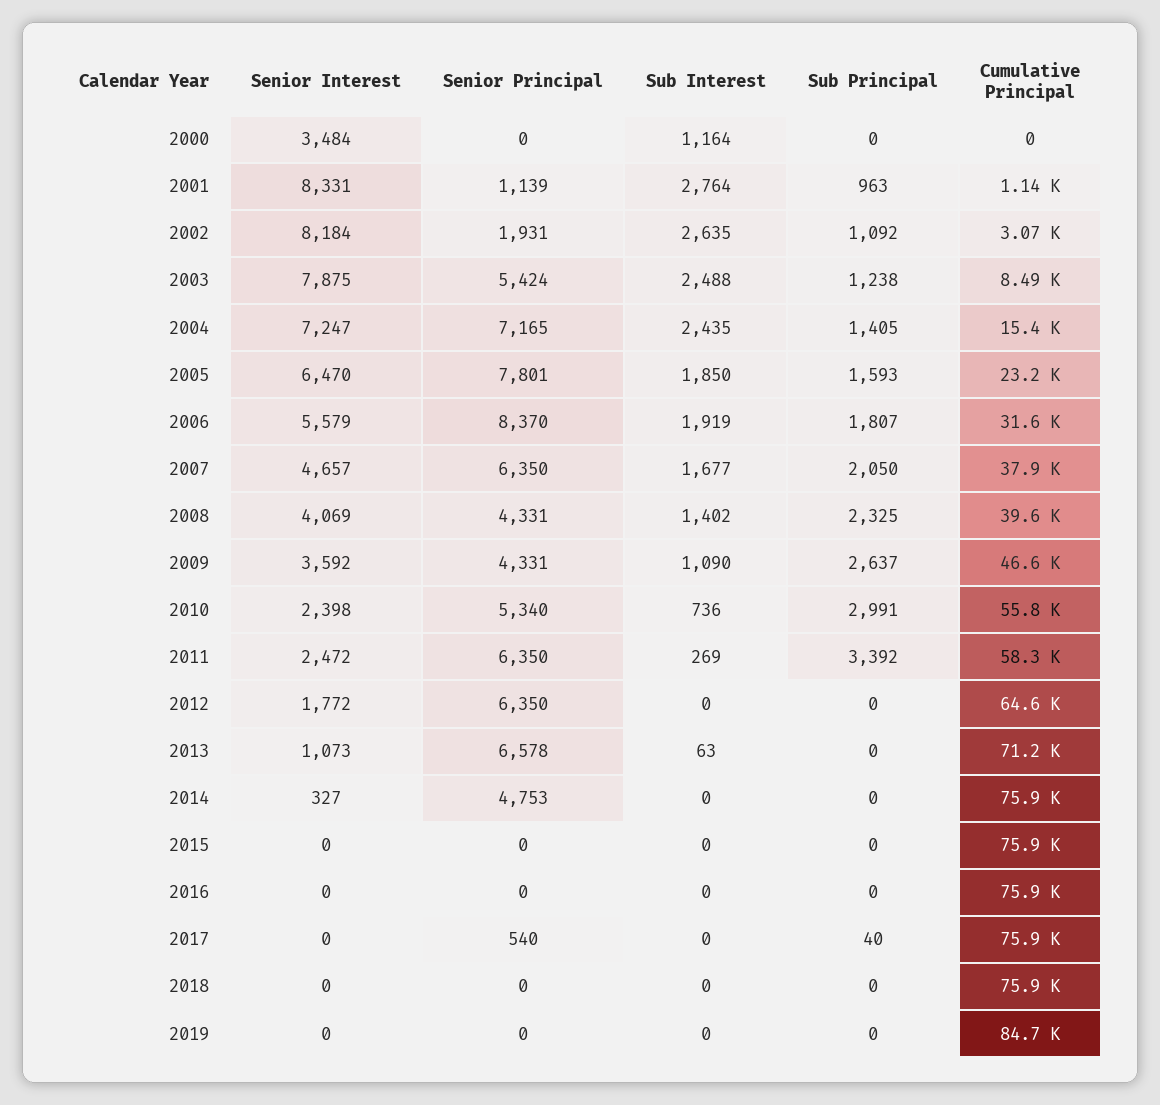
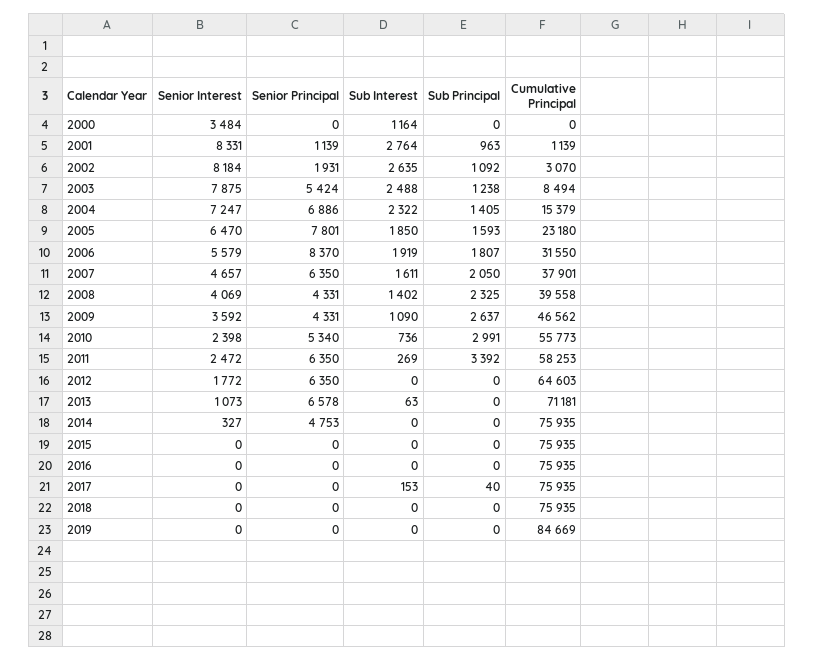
  {
    "Senior Interest": {
      "2000": 3484,
      "2001": 8331,
      "2002": 8184,
      "2003": 7875,
      "2004": 7247,
      "2005": 6470,
      "2006": 5579,
      "2007": 4657,
      "2008": 4069,
      "2009": 3592,
      "2010": 2398,
      "2011": 2472,
      "2012": 1772,
      "2013": 1073,
      "2014": 327,
      "2015": 0,
      "2016": 0,
      "2017": 0,
      "2018": 0,
      "2019": 0
    },
    "Senior Principal": {
      "2000": 0,
      "2001": 1139,
      "2002": 1931,
      "2003": 5424,
-     "2004": 7165,
+     "2004": 6886,
      "2005": 7801,
      "2006": 8370,
      "2007": 6350,
      "2008": 4331,
      "2009": 4331,
      "2010": 5340,
      "2011": 6350,
      "2012": 6350,
      "2013": 6578,
      "2014": 4753,
      "2015": 0,
      "2016": 0,
-     "2017": 540,
+     "2017": 0,
      "2018": 0,
      "2019": 0
    },
    "Sub Interest": {
      "2000": 1164,
      "2001": 2764,
      "2002": 2635,
      "2003": 2488,
-     "2004": 2435,
+     "2004": 2322,
      "2005": 1850,
      "2006": 1919,
-     "2007": 1677,
+     "2007": 1611,
      "2008": 1402,
      "2009": 1090,
      "2010": 736,
      "2011": 269,
      "2012": 0,
      "2013": 63,
      "2014": 0,
      "2015": 0,
      "2016": 0,
-     "2017": 0,
+     "2017": 153,
      "2018": 0,
      "2019": 0
    },
    "Sub Principal": {
      "2000": 0,
      "2001": 963,
      "2002": 1092,
      "2003": 1238,
      "2004": 1405,
      "2005": 1593,
      "2006": 1807,
      "2007": 2050,
      "2008": 2325,
      "2009": 2637,
      "2010": 2991,
      "2011": 3392,
      "2012": 0,
      "2013": 0,
      "2014": 0,
      "2015": 0,
      "2016": 0,
      "2017": 40,
      "2018": 0,
      "2019": 0
    },
    "Cumulative Principal": {
      "2000": 0,
      "2001": 1139,
      "2002": 3070,
      "2003": 8494,
      "2004": 15379,
      "2005": 23180,
      "2006": 31550,
      "2007": 37901,
      "2008": 39558,
      "2009": 46562,
      "2010": 55773,
      "2011": 58253,
      "2012": 64603,
      "2013": 71181,
      "2014": 75935,
      "2015": 75935,
      "2016": 75935,
      "2017": 75935,
      "2018": 75935,
      "2019": 84669
    }
  }

